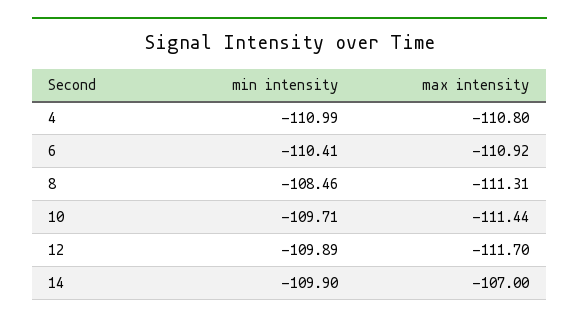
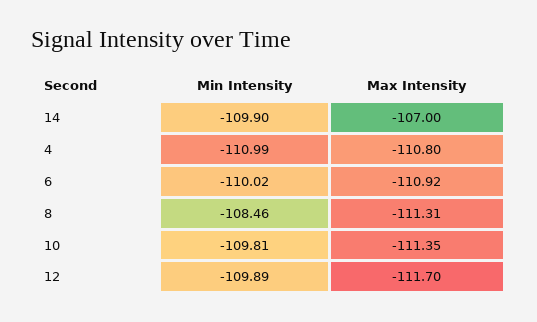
  {
    "min intensity": {
      "4": -110.99,
-     "6": -110.41,
+     "6": -110.02,
      "8": -108.46,
-     "10": -109.71,
+     "10": -109.81,
      "12": -109.89,
      "14": -109.9
    },
    "max intensity": {
      "4": -110.8,
      "6": -110.92,
      "8": -111.31,
-     "10": -111.44,
+     "10": -111.35,
      "12": -111.7,
      "14": -107
    }
  }

